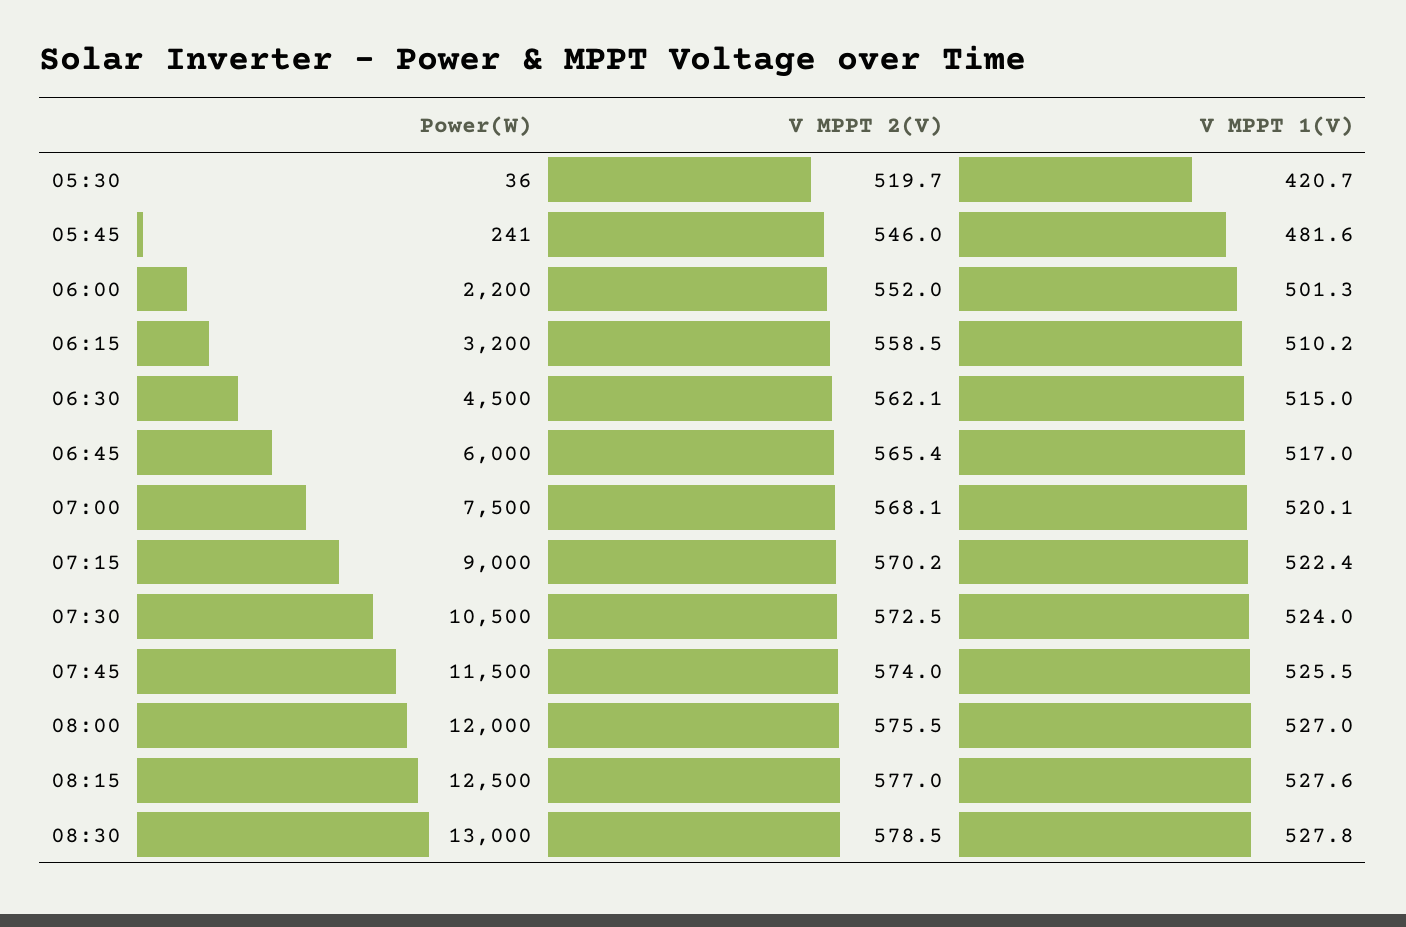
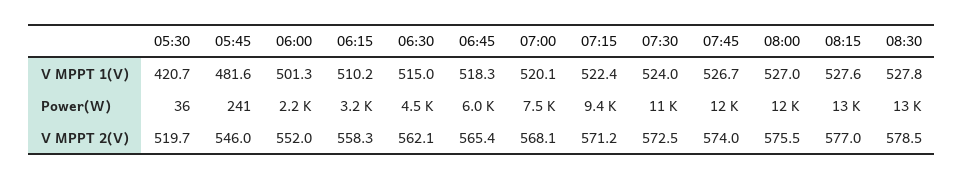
  {
    "Power(W)": {
      "05:30": 36,
      "05:45": 241,
      "06:00": 2200,
      "06:15": 3200,
      "06:30": 4500,
      "06:45": 6000,
      "07:00": 7500,
-     "07:15": 9000,
+     "07:15": 9400,
      "07:30": 10500,
      "07:45": 11500,
      "08:00": 12000,
      "08:15": 12500,
      "08:30": 13000
    },
    "V MPPT 2(V)": {
      "05:30": 519.7,
      "05:45": 546,
      "06:00": 552,
-     "06:15": 558.5,
+     "06:15": 558.3,
      "06:30": 562.1,
      "06:45": 565.4,
      "07:00": 568.1,
-     "07:15": 570.2,
+     "07:15": 571.2,
      "07:30": 572.5,
      "07:45": 574,
      "08:00": 575.5,
      "08:15": 577,
      "08:30": 578.5
    },
    "V MPPT 1(V)": {
      "05:30": 420.7,
      "05:45": 481.6,
      "06:00": 501.3,
      "06:15": 510.2,
      "06:30": 515,
-     "06:45": 517,
+     "06:45": 518.3,
      "07:00": 520.1,
      "07:15": 522.4,
      "07:30": 524,
-     "07:45": 525.5,
+     "07:45": 526.7,
      "08:00": 527,
      "08:15": 527.6,
      "08:30": 527.8
    }
  }

